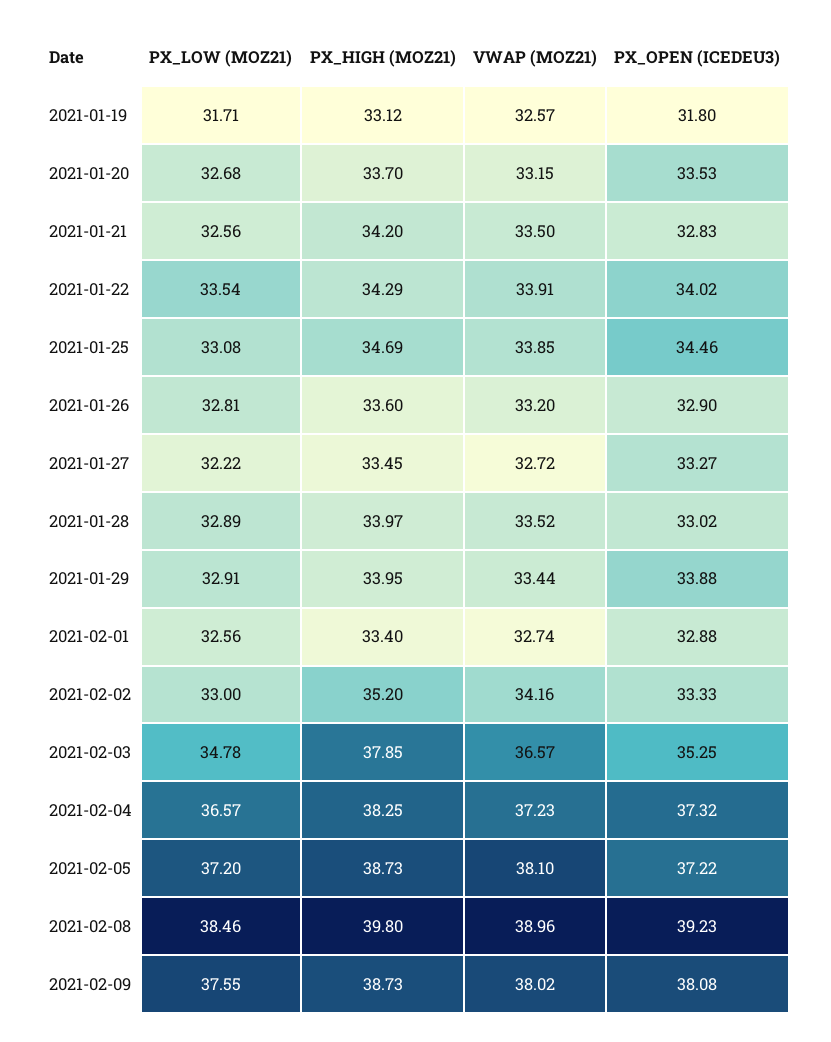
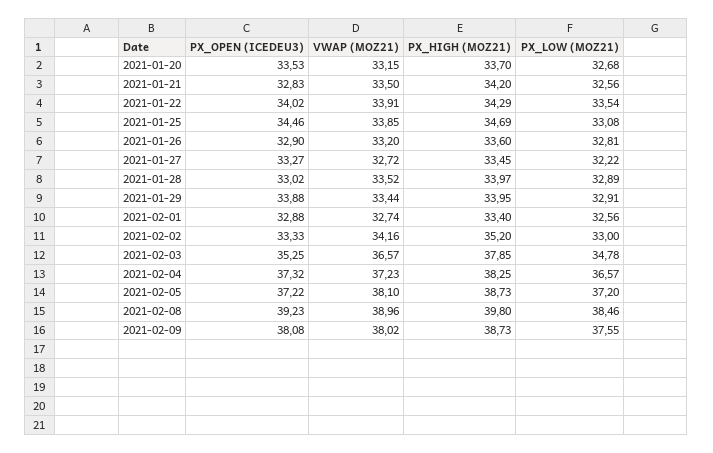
  {
    "PX_LOW (MOZ21)": {
-     "2021-01-19": 31.71,
      "2021-01-20": 32.68,
      "2021-01-21": 32.56,
      "2021-01-22": 33.54,
      "2021-01-25": 33.08,
      "2021-01-26": 32.81,
      "2021-01-27": 32.22,
      "2021-01-28": 32.89,
      "2021-01-29": 32.91,
      "2021-02-01": 32.56,
      "2021-02-02": 33,
      "2021-02-03": 34.78,
      "2021-02-04": 36.57,
      "2021-02-05": 37.2,
      "2021-02-08": 38.46,
      "2021-02-09": 37.55
    },
    "PX_HIGH (MOZ21)": {
-     "2021-01-19": 33.12,
      "2021-01-20": 33.7,
      "2021-01-21": 34.2,
      "2021-01-22": 34.29,
      "2021-01-25": 34.69,
      "2021-01-26": 33.6,
      "2021-01-27": 33.45,
      "2021-01-28": 33.97,
      "2021-01-29": 33.95,
      "2021-02-01": 33.4,
      "2021-02-02": 35.2,
      "2021-02-03": 37.85,
      "2021-02-04": 38.25,
      "2021-02-05": 38.73,
      "2021-02-08": 39.8,
      "2021-02-09": 38.73
    },
    "VWAP (MOZ21)": {
-     "2021-01-19": 32.57,
      "2021-01-20": 33.15,
      "2021-01-21": 33.5,
      "2021-01-22": 33.91,
      "2021-01-25": 33.85,
      "2021-01-26": 33.2,
      "2021-01-27": 32.72,
      "2021-01-28": 33.52,
      "2021-01-29": 33.44,
      "2021-02-01": 32.74,
      "2021-02-02": 34.16,
      "2021-02-03": 36.57,
      "2021-02-04": 37.23,
      "2021-02-05": 38.1,
      "2021-02-08": 38.96,
      "2021-02-09": 38.02
    },
    "PX_OPEN (ICEDEU3)": {
-     "2021-01-19": 31.8,
      "2021-01-20": 33.53,
      "2021-01-21": 32.83,
      "2021-01-22": 34.02,
      "2021-01-25": 34.46,
      "2021-01-26": 32.9,
      "2021-01-27": 33.27,
      "2021-01-28": 33.02,
      "2021-01-29": 33.88,
      "2021-02-01": 32.88,
      "2021-02-02": 33.33,
      "2021-02-03": 35.25,
      "2021-02-04": 37.32,
      "2021-02-05": 37.22,
      "2021-02-08": 39.23,
      "2021-02-09": 38.08
    }
  }

